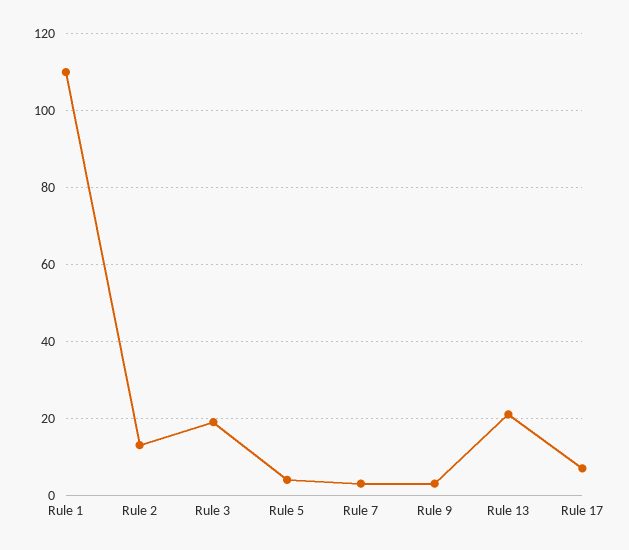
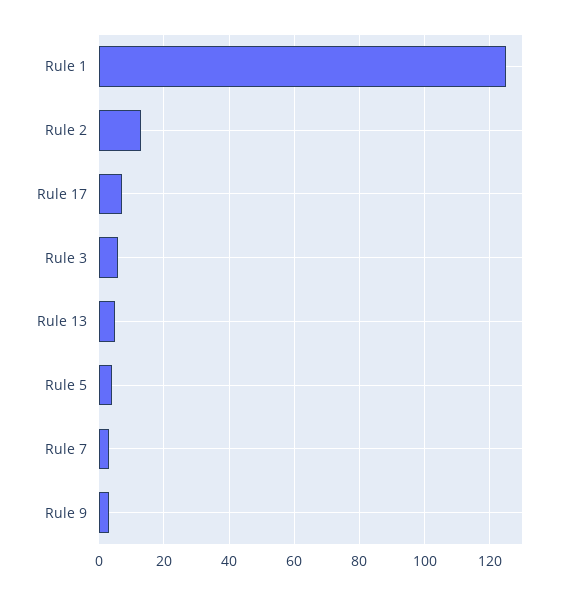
  {
-   "Rule 1": 110,
+   "Rule 1": 125,
    "Rule 2": 15,
-   "Rule 3": 20,
+   "Rule 3": 5,
    "Rule 5": 5,
    "Rule 7": 5,
    "Rule 9": 5,
-   "Rule 13": 20,
+   "Rule 13": 5,
    "Rule 17": 5
  }

